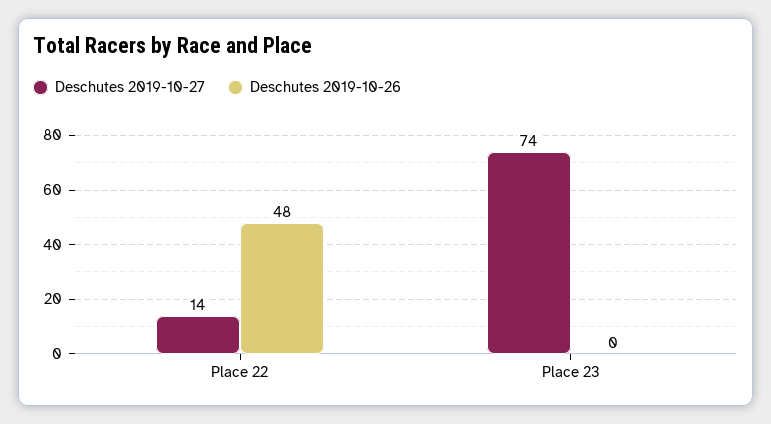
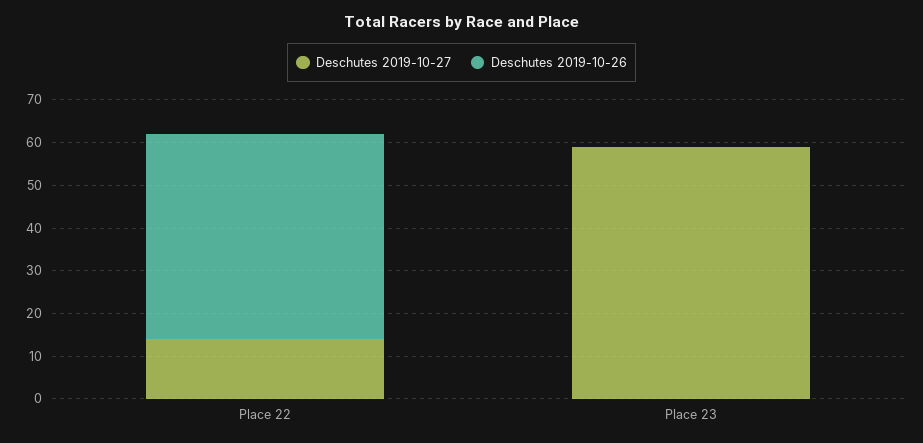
  {
    "Deschutes 2019-10-27": {
      "Place 22": 14,
-     "Place 23": 74
+     "Place 23": 60
    },
    "Deschutes 2019-10-26": {
      "Place 22": 48,
      "Place 23": 0
    }
  }

